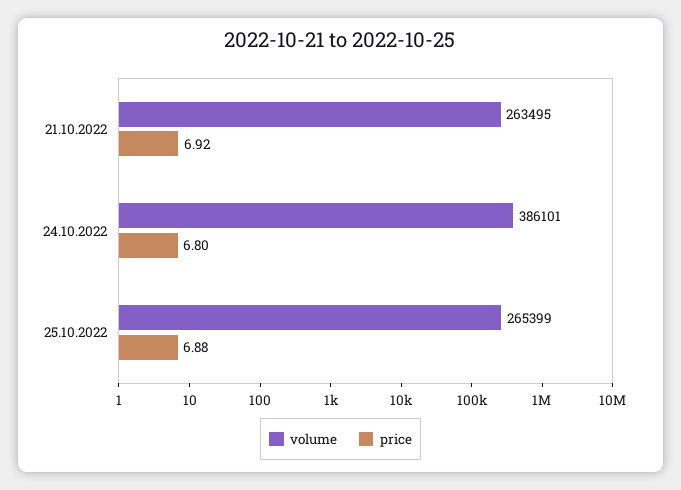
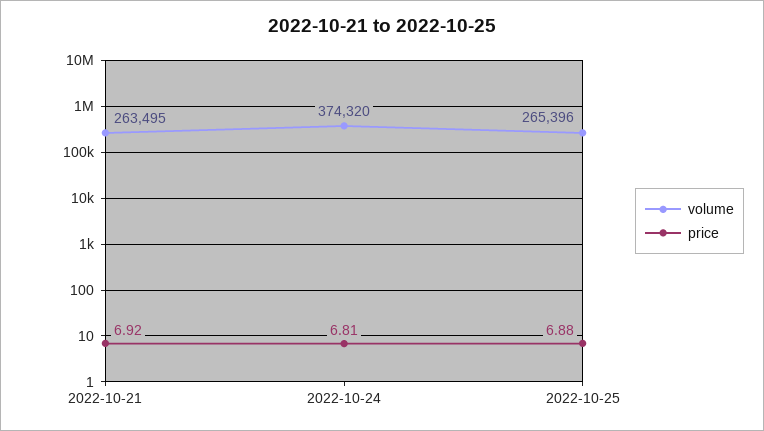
  {
    "volume": {
      "21.10.2022": 263495,
-     "24.10.2022": 386101,
+     "24.10.2022": 374320,
-     "25.10.2022": 265399
+     "25.10.2022": 265396
    },
    "price": {
      "21.10.2022": 6.92,
-     "24.10.2022": 6.8,
+     "24.10.2022": 6.81,
      "25.10.2022": 6.88
    }
  }

